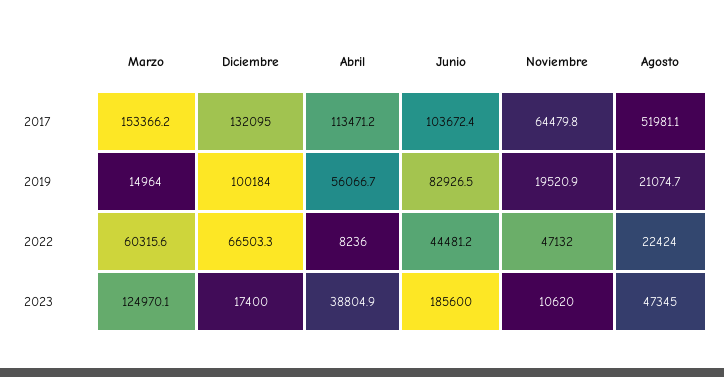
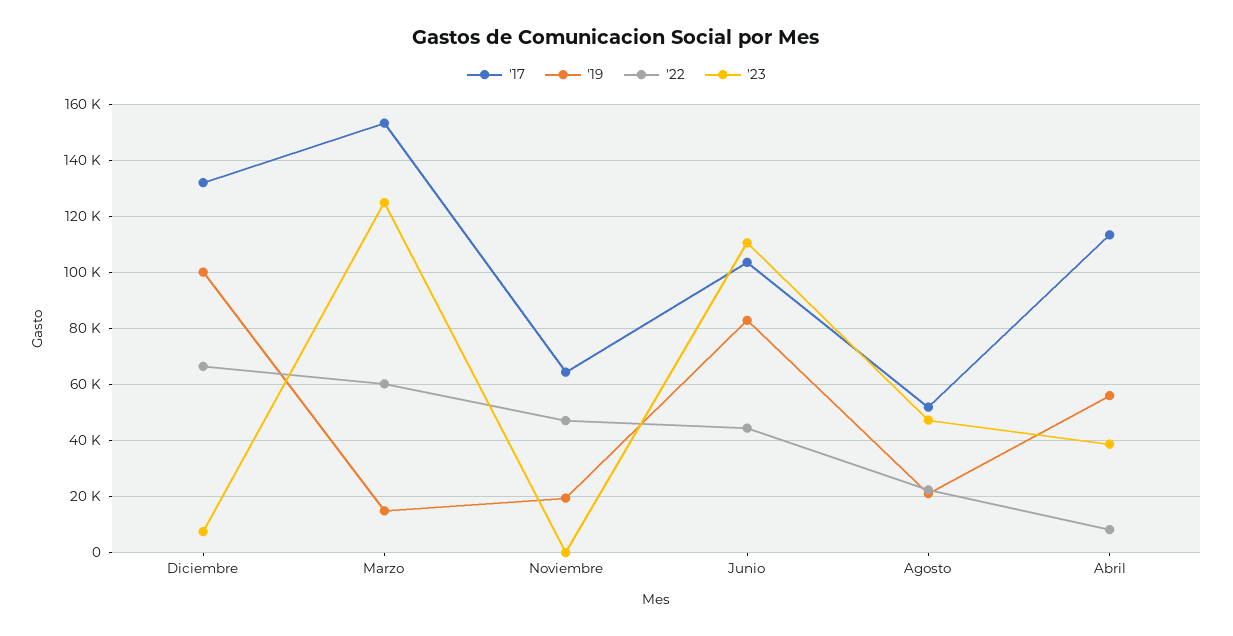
  {
    "2017": {
      "Marzo": 153366.2,
      "Diciembre": 132095,
      "Abril": 113471.2,
      "Junio": 103672.4,
      "Noviembre": 64479.8,
      "Agosto": 51981.1
    },
    "2019": {
      "Marzo": 14964,
      "Diciembre": 100184,
      "Abril": 56066.7,
      "Junio": 82926.5,
      "Noviembre": 19520.9,
      "Agosto": 21074.7
    },
    "2022": {
      "Marzo": 60315.6,
      "Diciembre": 66503.3,
      "Abril": 8236,
      "Junio": 44481.2,
      "Noviembre": 47132,
      "Agosto": 22424
    },
    "2023": {
      "Marzo": 124970.1,
-     "Diciembre": 17400,
+     "Diciembre": 7500,
      "Abril": 38804.9,
-     "Junio": 185600,
+     "Junio": 110000,
-     "Noviembre": 10620,
+     "Noviembre": 0,
      "Agosto": 47345
    }
  }

